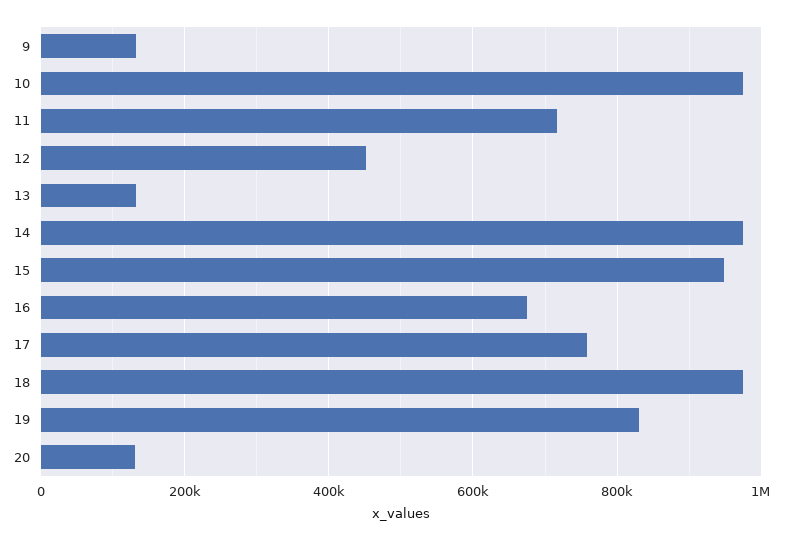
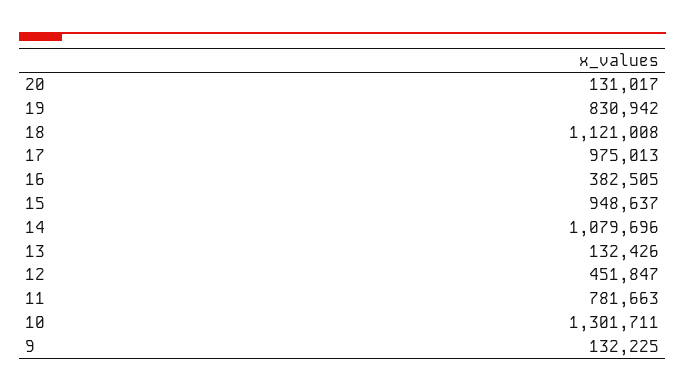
  {
    "9": 132225,
-   "10": 980000,
+   "10": 1301711,
-   "11": 720000,
+   "11": 781663,
    "12": 451847,
    "13": 132426,
-   "14": 980000,
+   "14": 1079696,
    "15": 948637,
-   "16": 680000,
+   "16": 382505,
-   "17": 760000,
+   "17": 975013,
-   "18": 980000,
+   "18": 1121008,
    "19": 830942,
    "20": 131017
  }

